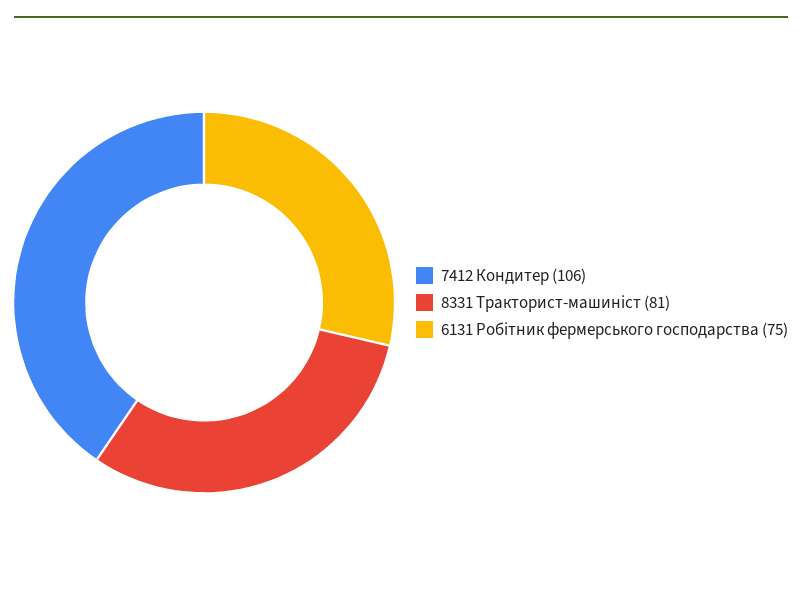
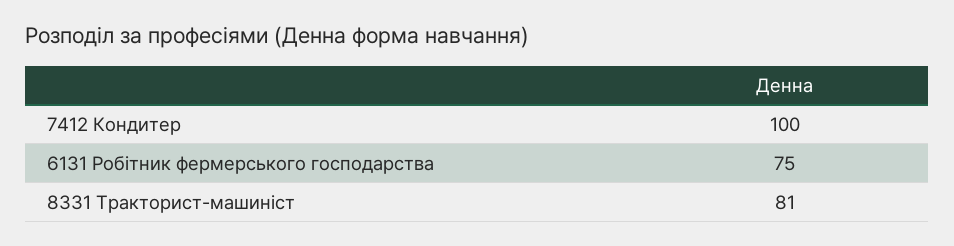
  {
-   "7412 Кондитер": 106,
+   "7412 Кондитер": 100,
    "8331 Тракторист-машиніст": 81,
    "6131 Робітник фермерського господарства": 75
  }

